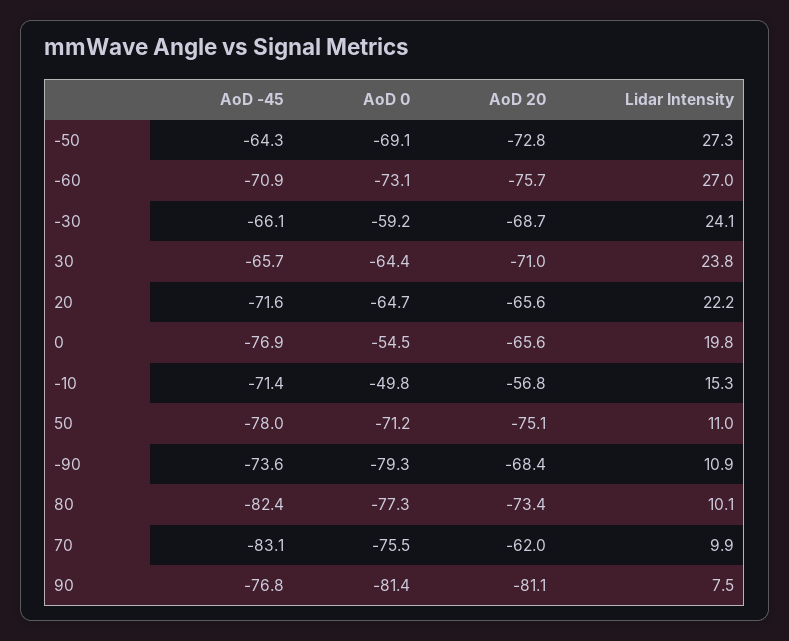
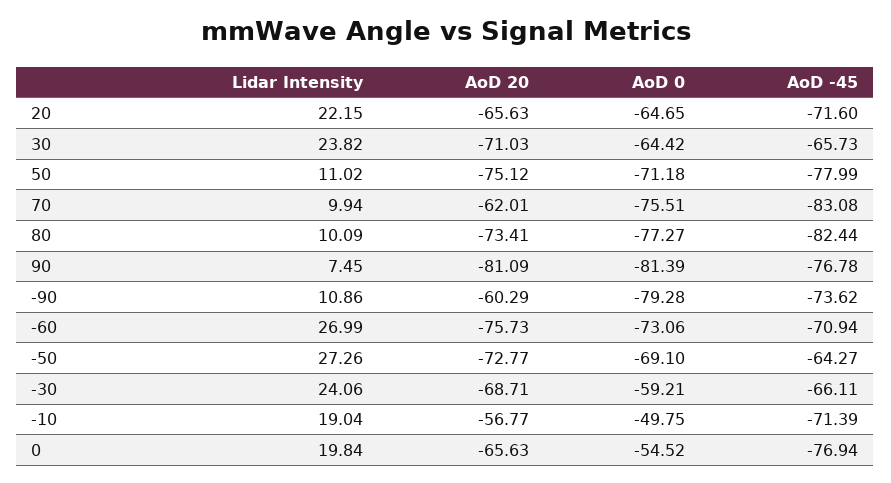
  {
    "AoD -45": {
      "-50": -64.27,
      "-60": -70.94,
      "-30": -66.11,
      "30": -65.73,
      "20": -71.6,
      "0": -76.94,
      "-10": -71.39,
      "50": -77.99,
      "-90": -73.62,
      "80": -82.44,
      "70": -83.08,
      "90": -76.78
    },
    "AoD 0": {
      "-50": -69.1,
      "-60": -73.06,
      "-30": -59.21,
      "30": -64.42,
      "20": -64.65,
      "0": -54.52,
      "-10": -49.75,
      "50": -71.18,
      "-90": -79.28,
      "80": -77.27,
      "70": -75.51,
      "90": -81.39
    },
    "AoD 20": {
      "-50": -72.77,
      "-60": -75.73,
      "-30": -68.71,
      "30": -71.03,
      "20": -65.63,
      "0": -65.63,
      "-10": -56.77,
      "50": -75.12,
-     "-90": -68.4,
+     "-90": -60.29,
      "80": -73.41,
      "70": -62.01,
      "90": -81.09
    },
    "Lidar Intensity": {
      "-50": 27.26,
      "-60": 26.99,
      "-30": 24.06,
      "30": 23.82,
      "20": 22.15,
      "0": 19.84,
-     "-10": 15.3,
+     "-10": 19.04,
      "50": 11.02,
      "-90": 10.86,
      "80": 10.09,
      "70": 9.94,
      "90": 7.45
    }
  }

